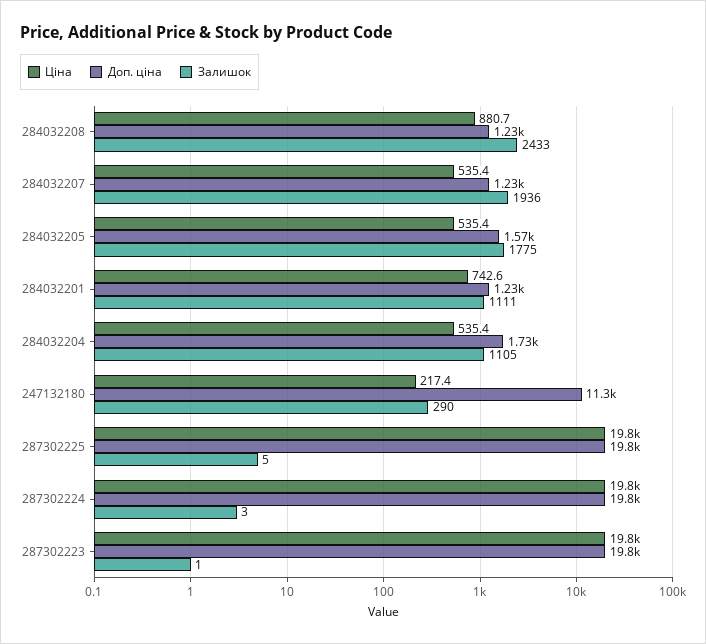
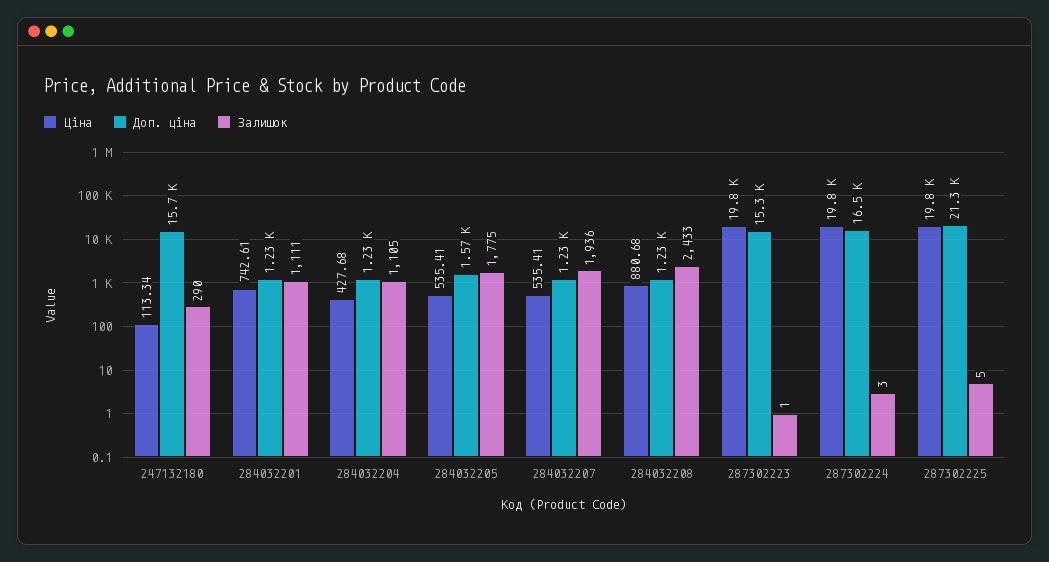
  {
    "Ціна": {
      "284032208": 880.68,
      "284032207": 535.41,
      "284032205": 535.41,
      "284032201": 742.61,
-     "284032204": 535.4,
+     "284032204": 427.68,
-     "247132180": 217.4,
+     "247132180": 113.34,
      "287302225": 19800,
      "287302224": 19800,
      "287302223": 19800
    },
    "Доп. ціна": {
      "284032208": 1230,
      "284032207": 1230,
      "284032205": 1570,
      "284032201": 1230,
-     "284032204": 1730,
+     "284032204": 1230,
-     "247132180": 11300,
+     "247132180": 15700,
-     "287302225": 19800,
+     "287302225": 21300,
-     "287302224": 19800,
+     "287302224": 16500,
-     "287302223": 19800
+     "287302223": 15300
    },
    "Залишок": {
      "284032208": 2433,
      "284032207": 1936,
      "284032205": 1775,
      "284032201": 1111,
      "284032204": 1105,
      "247132180": 290,
      "287302225": 5,
      "287302224": 3,
      "287302223": 1
    }
  }

